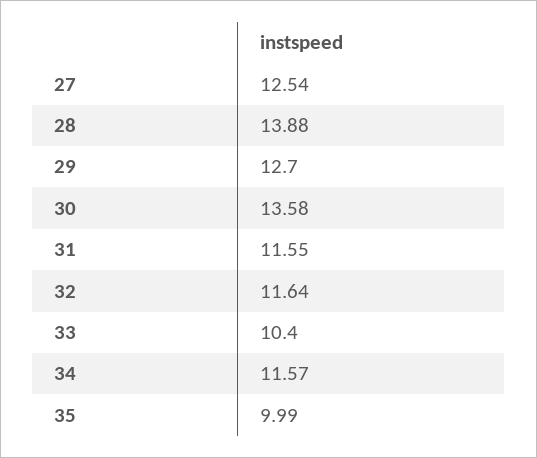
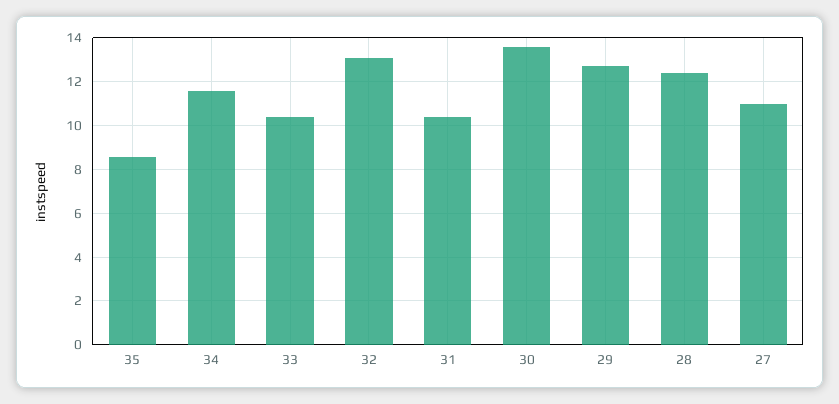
  {
-   "27": 12.54,
+   "27": 11,
-   "28": 13.88,
+   "28": 12.5,
    "29": 12.7,
    "30": 13.58,
-   "31": 11.55,
+   "31": 10.5,
-   "32": 11.64,
+   "32": 13,
    "33": 10.4,
    "34": 11.57,
-   "35": 9.99
+   "35": 8.5
  }

